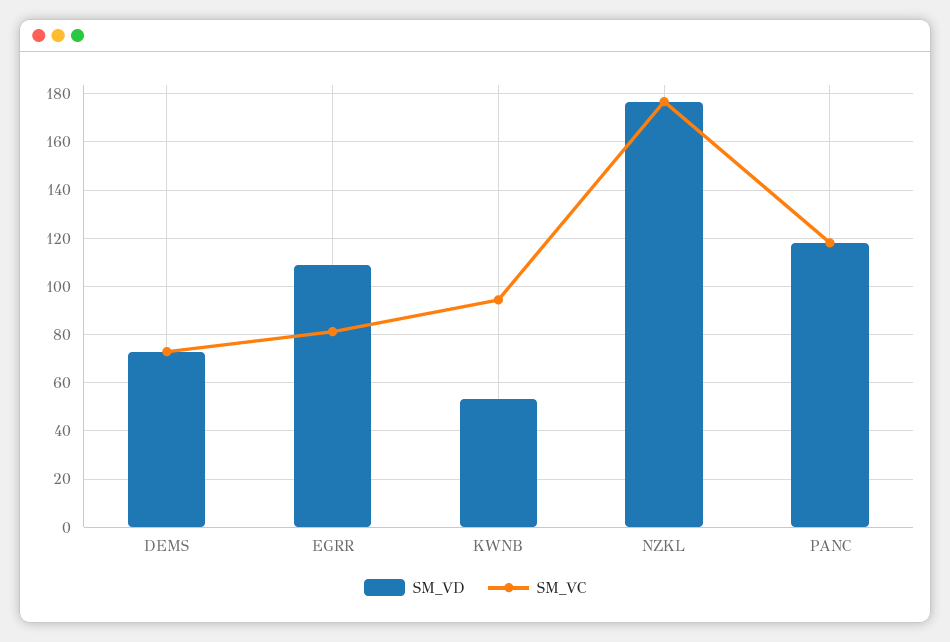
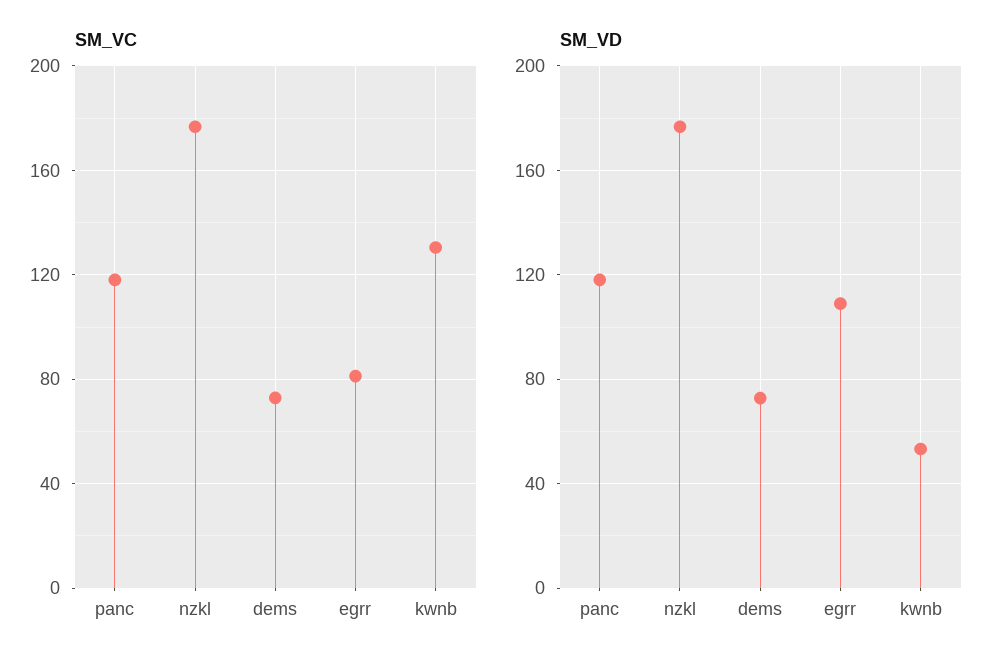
  {
    "SM_VD": {
      "DEMS": 72.5,
      "EGRR": 110,
      "KWNB": 52.5,
      "NZKL": 177.5,
      "PANC": 117.5
    },
    "SM_VC": {
      "DEMS": 72.5,
      "EGRR": 80,
-     "KWNB": 95,
+     "KWNB": 130,
      "NZKL": 177.5,
      "PANC": 117.5
    }
  }

